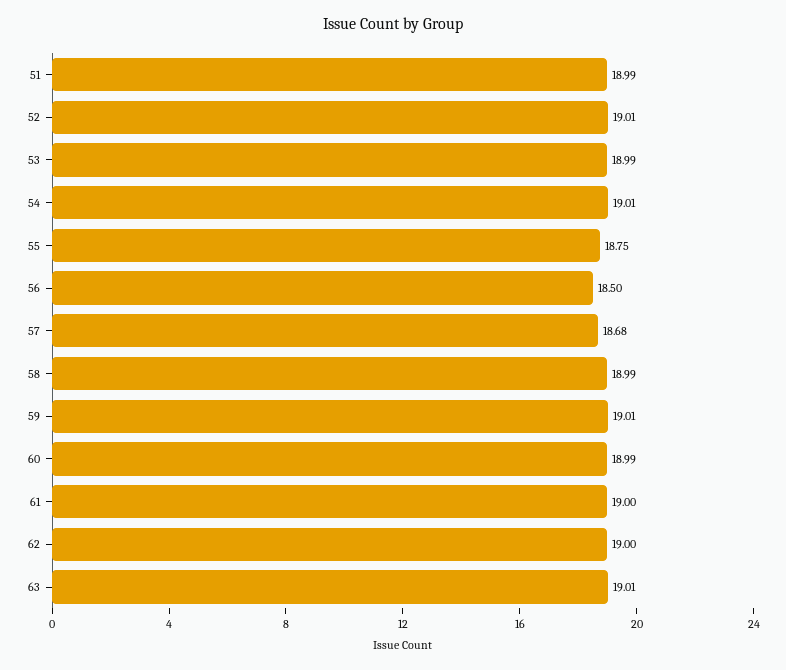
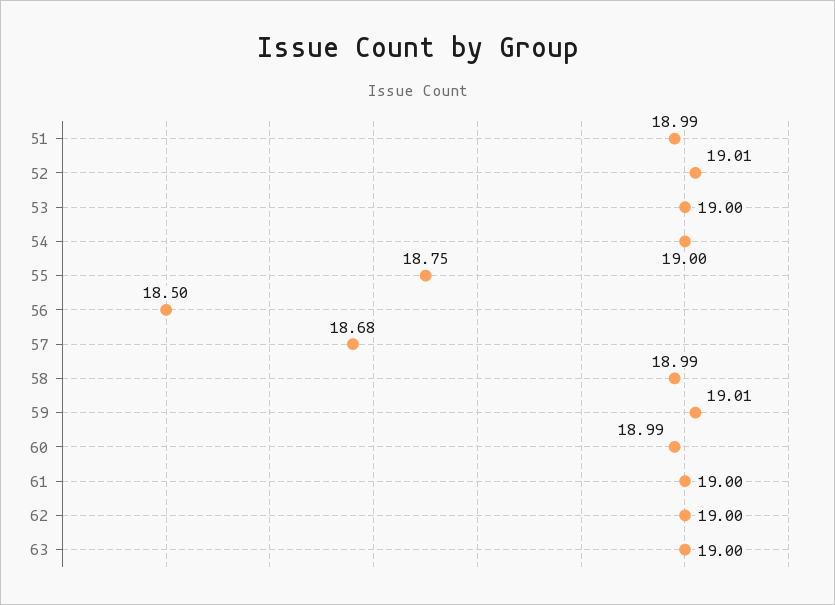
  {
    "51": 18.99,
    "52": 19.01,
-   "53": 18.99,
+   "53": 19,
-   "54": 19.01,
+   "54": 19,
    "55": 18.75,
    "56": 18.5,
    "57": 18.68,
    "58": 18.99,
    "59": 19.01,
    "60": 18.99,
    "61": 19,
    "62": 19,
-   "63": 19.01
+   "63": 19
  }

